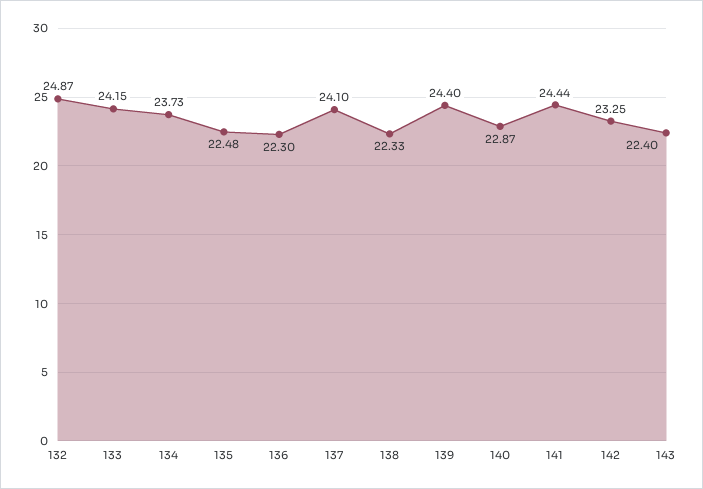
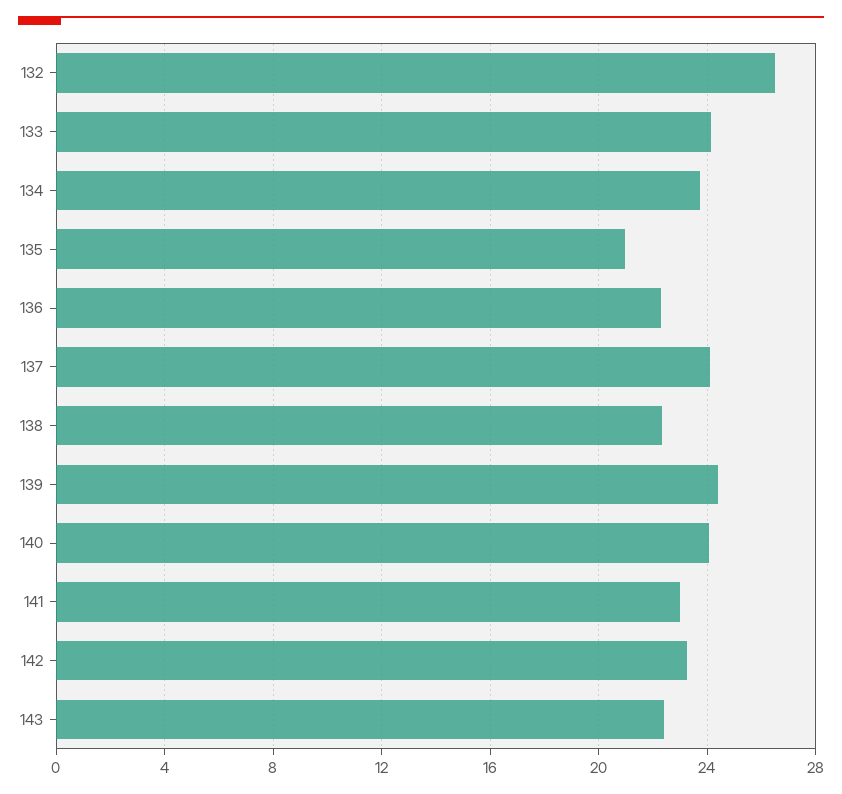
  {
-   "132": 24.87,
+   "132": 26.5,
    "133": 24.15,
    "134": 23.73,
-   "135": 22.48,
+   "135": 21,
    "136": 22.3,
    "137": 24.1,
    "138": 22.33,
    "139": 24.4,
-   "140": 22.87,
+   "140": 24,
-   "141": 24.44,
+   "141": 23,
    "142": 23.25,
    "143": 22.4
  }

